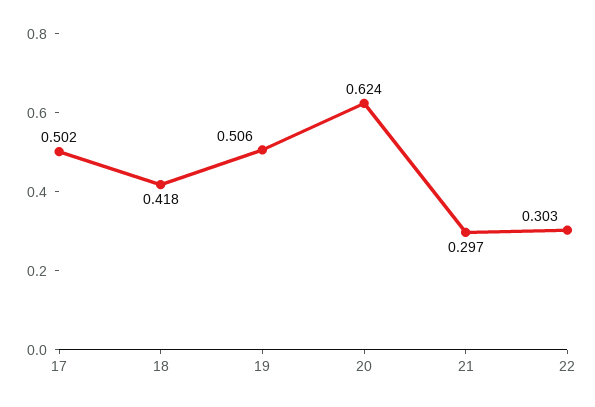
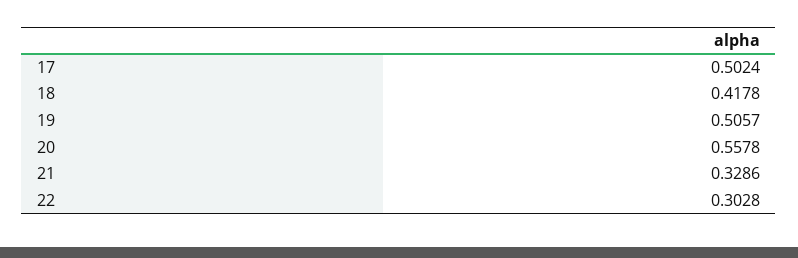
  {
    "17": 0.5024,
    "18": 0.4178,
    "19": 0.5057,
-   "20": 0.624,
+   "20": 0.5578,
-   "21": 0.297,
+   "21": 0.3286,
    "22": 0.3028
  }

